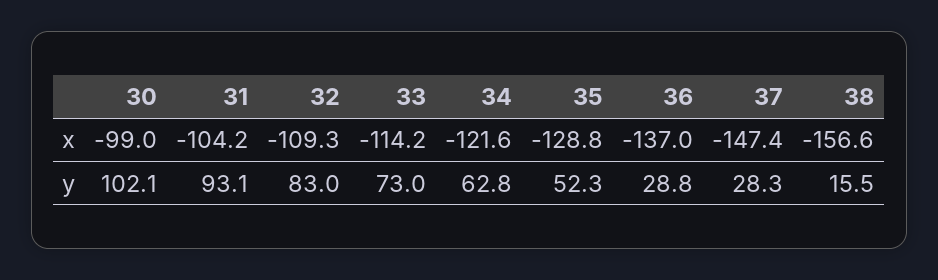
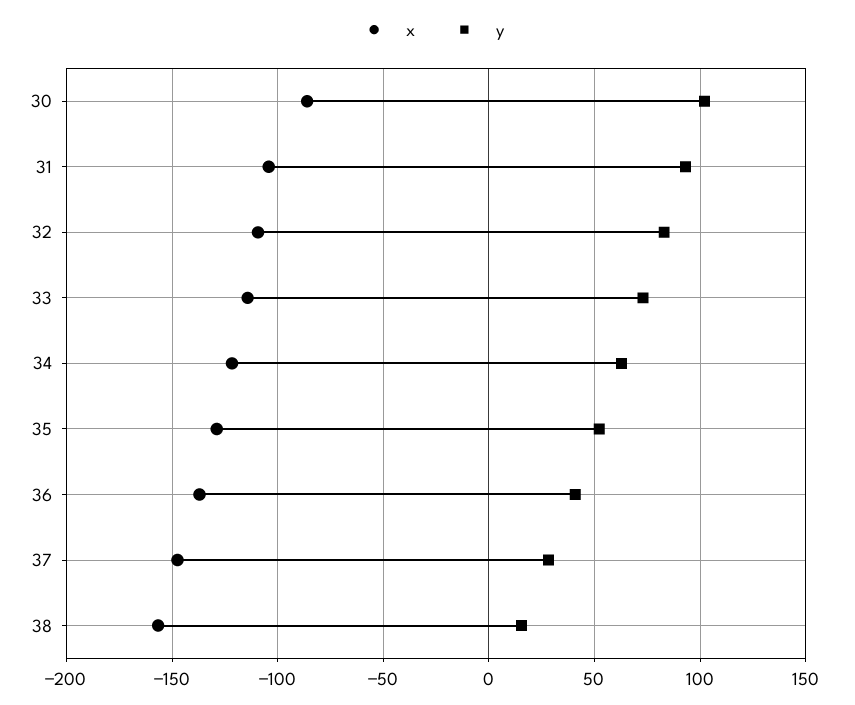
  {
    "x": {
-     "30": -99,
+     "30": -85,
      "31": -104.2,
      "32": -109.3,
      "33": -114.2,
      "34": -121.6,
      "35": -128.8,
      "36": -137,
      "37": -147.4,
      "38": -156.6
    },
    "y": {
      "30": 102.1,
      "31": 93.1,
      "32": 83,
      "33": 73,
      "34": 62.8,
      "35": 52.3,
-     "36": 28.8,
+     "36": 40,
      "37": 28.3,
      "38": 15.5
    }
  }

